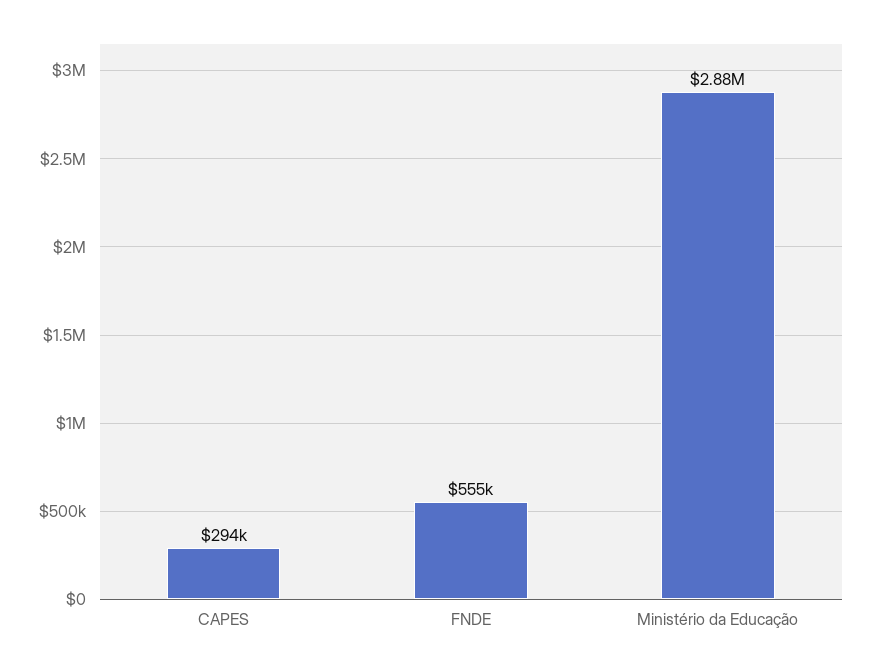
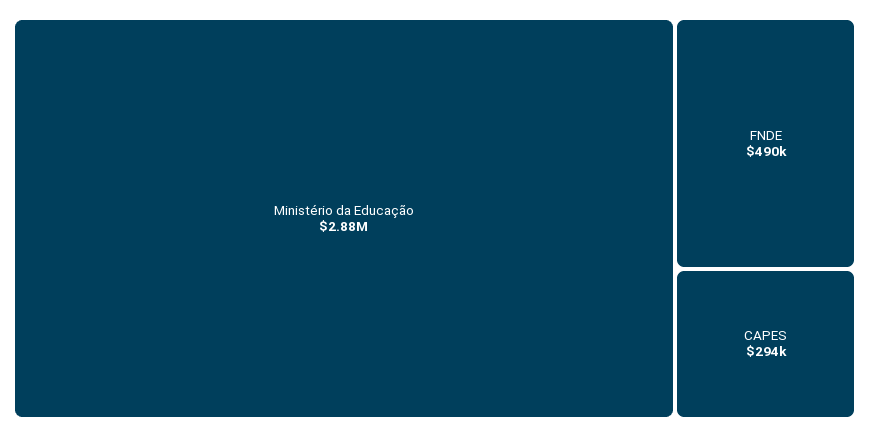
  {
    "CAPES": 294000,
-   "FNDE": 555000,
+   "FNDE": 490000,
    "Ministério da Educação": 2880000
  }

